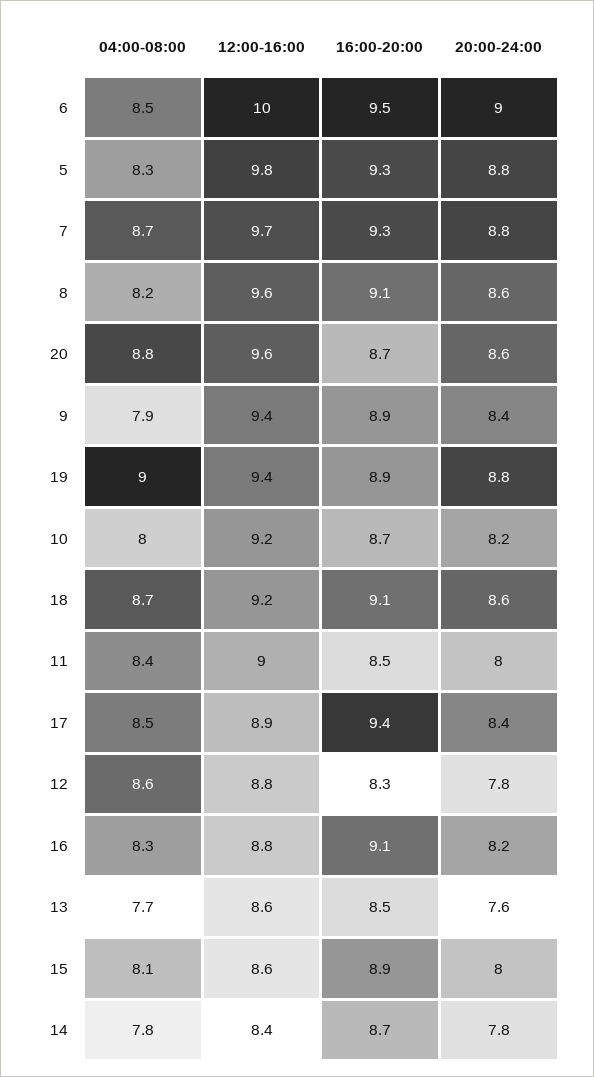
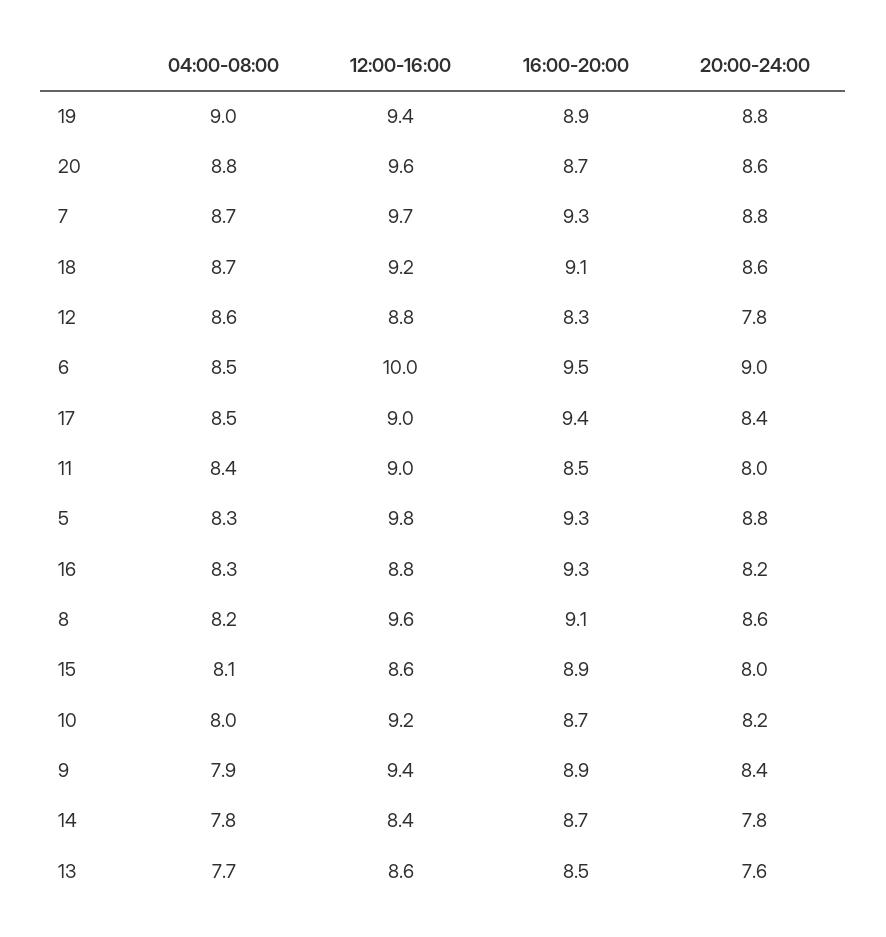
  {
    "04:00-08:00": {
      "6": 8.5,
      "5": 8.3,
      "7": 8.7,
      "8": 8.2,
      "20": 8.8,
      "9": 7.9,
      "19": 9,
      "10": 8,
      "18": 8.7,
      "11": 8.4,
      "17": 8.5,
      "12": 8.6,
      "16": 8.3,
      "13": 7.7,
      "15": 8.1,
      "14": 7.8
    },
    "12:00-16:00": {
      "6": 10,
      "5": 9.8,
      "7": 9.7,
      "8": 9.6,
      "20": 9.6,
      "9": 9.4,
      "19": 9.4,
      "10": 9.2,
      "18": 9.2,
      "11": 9,
-     "17": 8.9,
+     "17": 9,
      "12": 8.8,
      "16": 8.8,
      "13": 8.6,
      "15": 8.6,
      "14": 8.4
    },
    "16:00-20:00": {
      "6": 9.5,
      "5": 9.3,
      "7": 9.3,
      "8": 9.1,
      "20": 8.7,
      "9": 8.9,
      "19": 8.9,
      "10": 8.7,
      "18": 9.1,
      "11": 8.5,
      "17": 9.4,
      "12": 8.3,
-     "16": 9.1,
+     "16": 9.3,
      "13": 8.5,
      "15": 8.9,
      "14": 8.7
    },
    "20:00-24:00": {
      "6": 9,
      "5": 8.8,
      "7": 8.8,
      "8": 8.6,
      "20": 8.6,
      "9": 8.4,
      "19": 8.8,
      "10": 8.2,
      "18": 8.6,
      "11": 8,
      "17": 8.4,
      "12": 7.8,
      "16": 8.2,
      "13": 7.6,
      "15": 8,
      "14": 7.8
    }
  }

